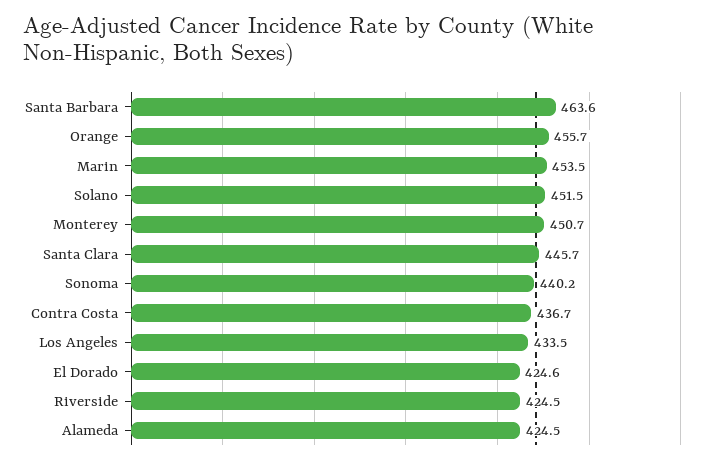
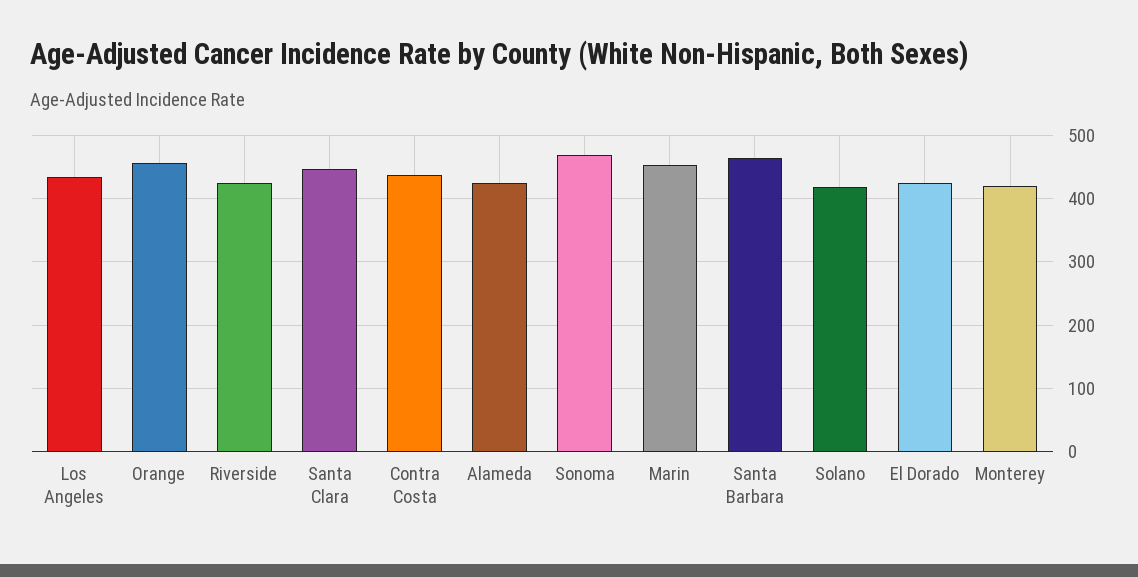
  {
    "Santa Barbara": 463.6,
    "Orange": 455.7,
    "Marin": 453.5,
-   "Solano": 451.5,
+   "Solano": 420,
-   "Monterey": 450.7,
+   "Monterey": 420,
    "Santa Clara": 445.7,
-   "Sonoma": 440.2,
+   "Sonoma": 470,
    "Contra Costa": 436.7,
    "Los Angeles": 433.5,
    "El Dorado": 424.6,
    "Riverside": 424.5,
    "Alameda": 424.5
  }

